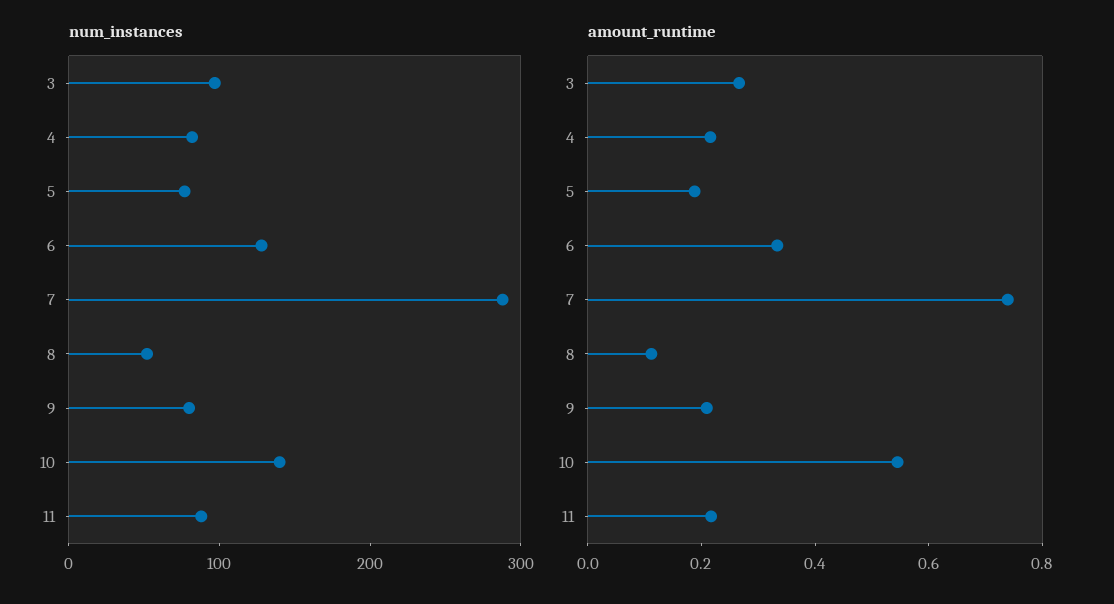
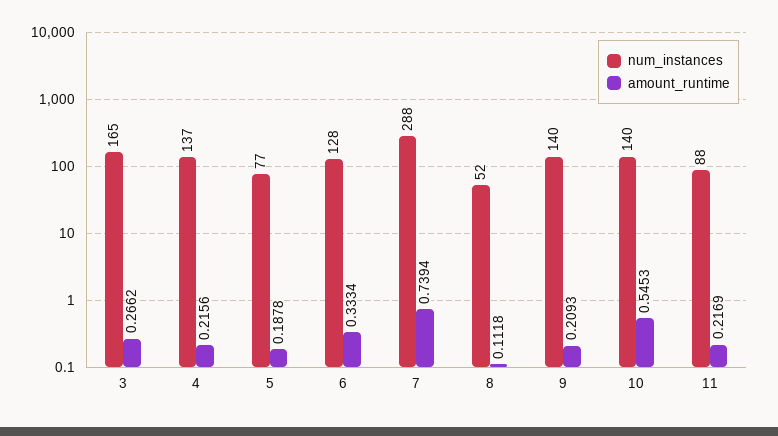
  {
    "num_instances": {
-     "3": 100,
+     "3": 165,
-     "4": 80,
+     "4": 137,
      "5": 77,
      "6": 128,
      "7": 288,
      "8": 52,
-     "9": 80,
+     "9": 140,
      "10": 140,
      "11": 88
    },
    "amount_runtime": {
      "3": 0.2662,
      "4": 0.2156,
      "5": 0.1878,
      "6": 0.3334,
      "7": 0.7394,
      "8": 0.1118,
      "9": 0.2093,
      "10": 0.5453,
      "11": 0.2169
    }
  }

